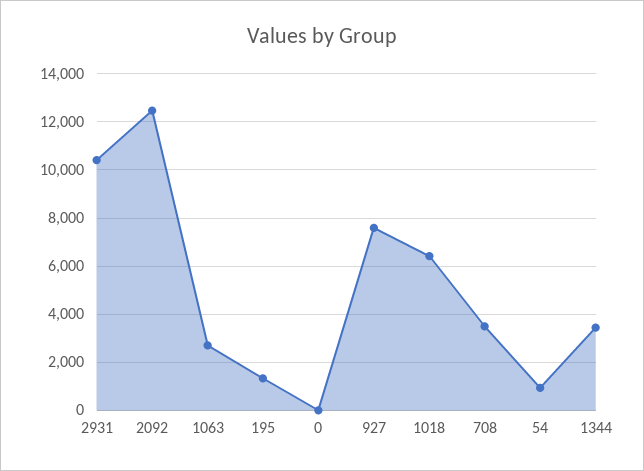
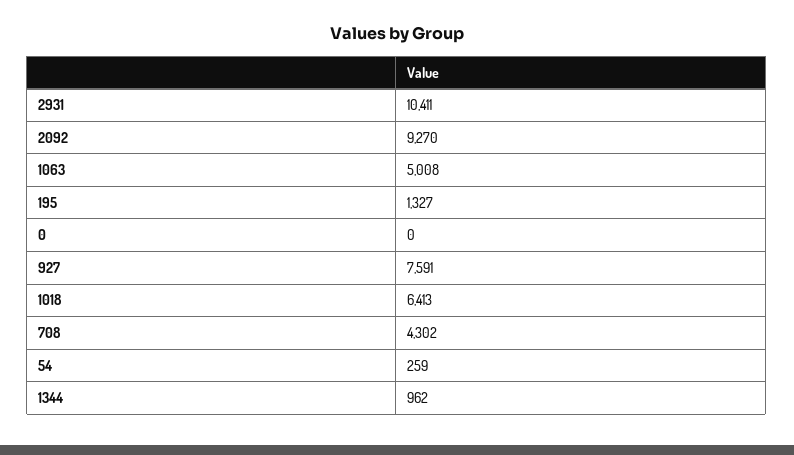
  {
    "2931": 10411,
-   "2092": 12500,
+   "2092": 9270,
-   "1063": 2750,
+   "1063": 5008,
    "195": 1327,
    "0": 0,
    "927": 7591,
    "1018": 6413,
-   "708": 3500,
+   "708": 4302,
-   "54": 1000,
+   "54": 259,
-   "1344": 3500
+   "1344": 962
  }

